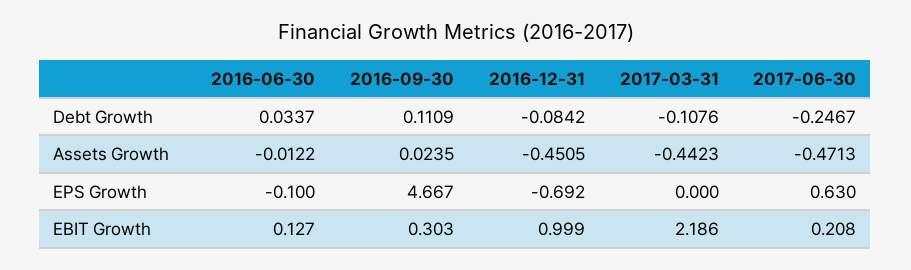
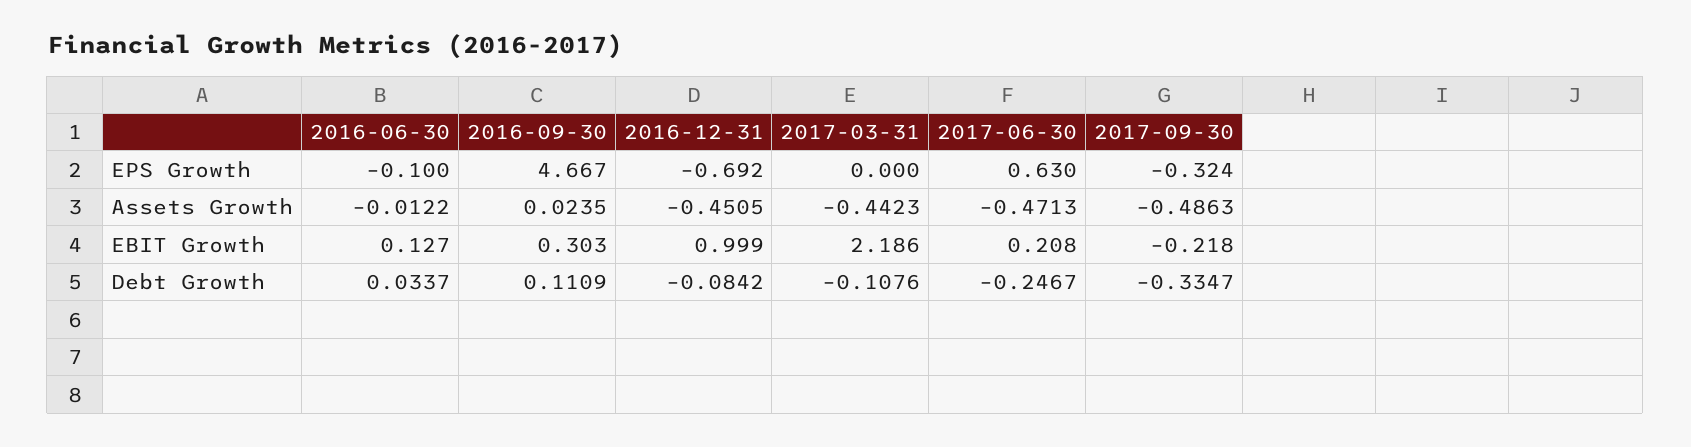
  {
    "2016-06-30": {
      "Debt Growth": 0.0337,
      "Assets Growth": -0.0122,
      "EPS Growth": -0.1,
      "EBIT Growth": 0.127
    },
    "2016-09-30": {
      "Debt Growth": 0.1109,
      "Assets Growth": 0.0235,
      "EPS Growth": 4.667,
      "EBIT Growth": 0.303
    },
    "2016-12-31": {
      "Debt Growth": -0.0842,
      "Assets Growth": -0.4505,
      "EPS Growth": -0.692,
      "EBIT Growth": 0.999
    },
    "2017-03-31": {
      "Debt Growth": -0.1076,
      "Assets Growth": -0.4423,
      "EPS Growth": 0,
      "EBIT Growth": 2.186
    },
    "2017-06-30": {
      "Debt Growth": -0.2467,
      "Assets Growth": -0.4713,
      "EPS Growth": 0.63,
      "EBIT Growth": 0.208
-   }
+   },
+   "2017-09-30": {
+     "EPS Growth": -0.324,
+     "Assets Growth": -0.4863,
+     "EBIT Growth": -0.218,
+     "Debt Growth": -0.3347
+   }
  }

